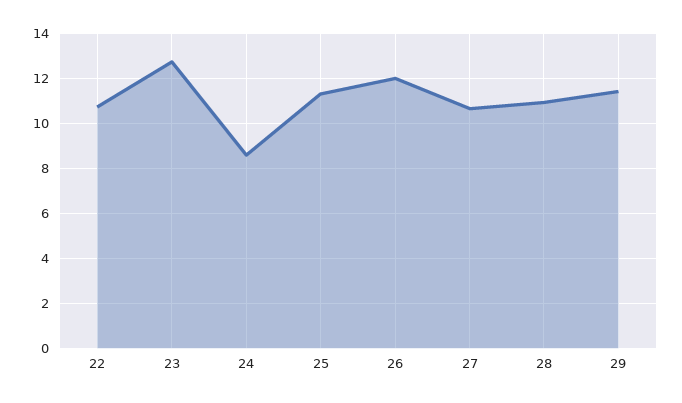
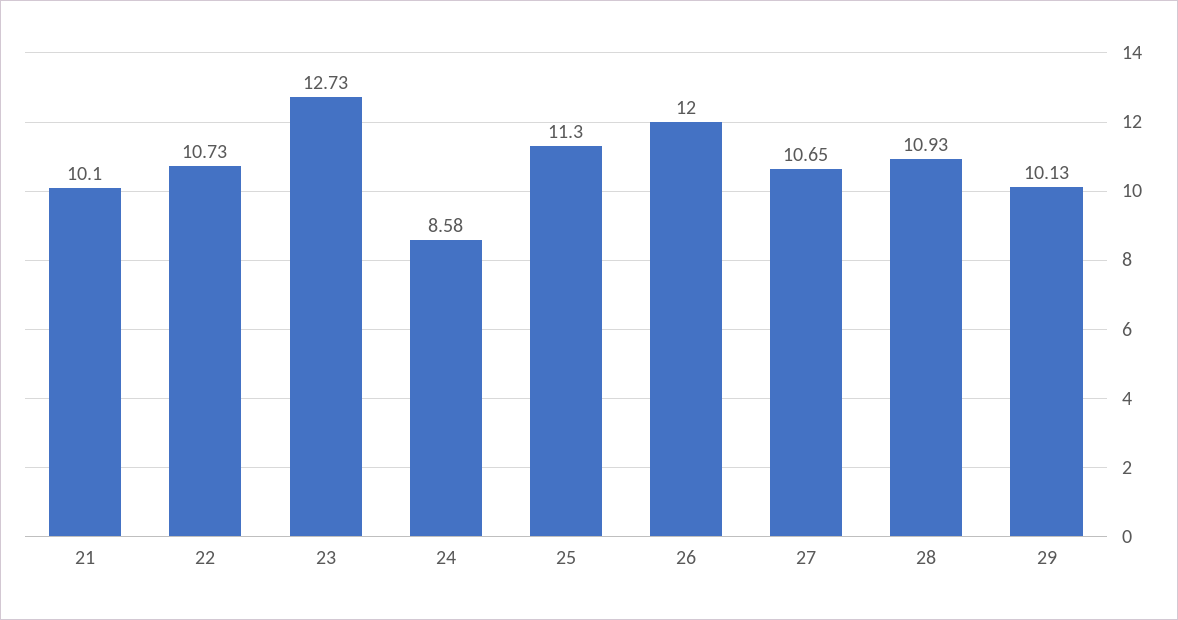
  {
    "22": 10.73,
    "23": 12.73,
    "24": 8.58,
    "25": 11.3,
    "26": 12,
    "27": 10.65,
    "28": 10.93,
-   "29": 11.5
+   "29": 10.13,
+   "21": 10.1
  }

